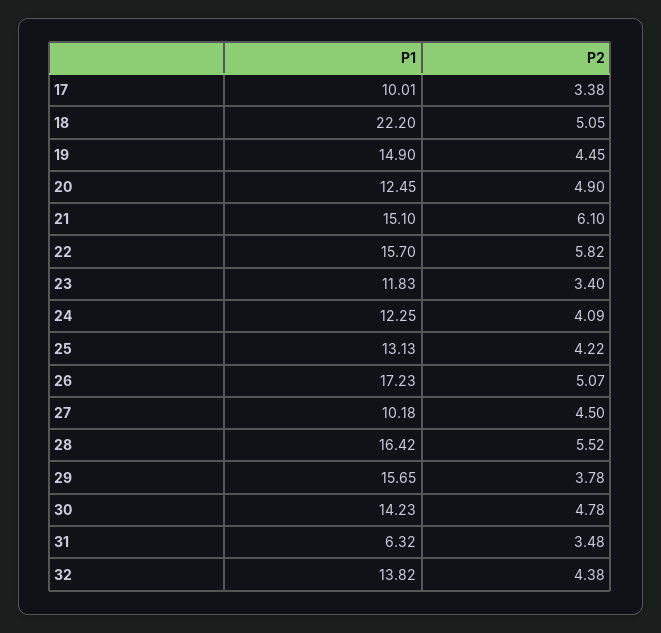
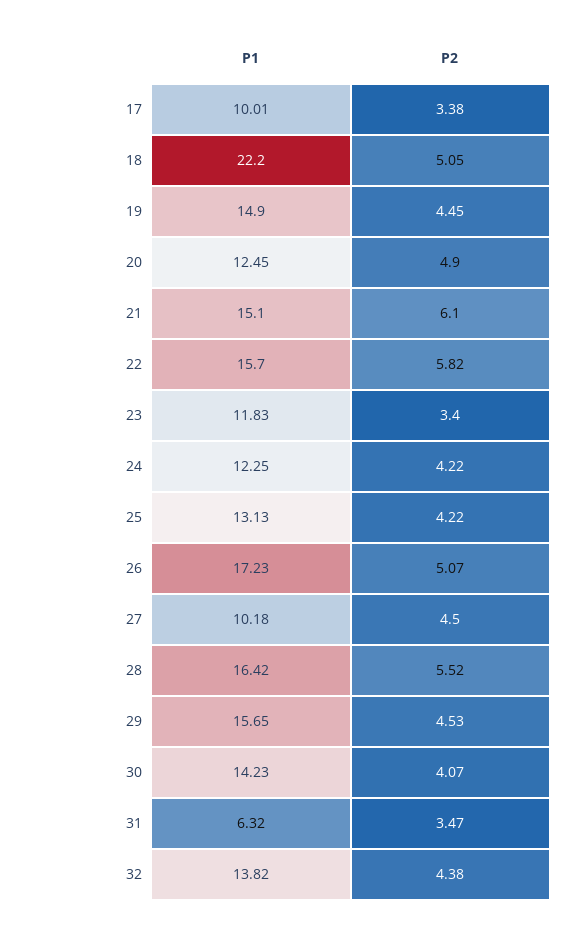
  {
    "P1": {
      "17": 10.01,
      "18": 22.2,
      "19": 14.9,
      "20": 12.45,
      "21": 15.1,
      "22": 15.7,
      "23": 11.83,
      "24": 12.25,
      "25": 13.13,
      "26": 17.23,
      "27": 10.18,
      "28": 16.42,
      "29": 15.65,
      "30": 14.23,
      "31": 6.32,
      "32": 13.82
    },
    "P2": {
      "17": 3.38,
      "18": 5.05,
      "19": 4.45,
      "20": 4.9,
      "21": 6.1,
      "22": 5.82,
      "23": 3.4,
-     "24": 4.09,
+     "24": 4.22,
      "25": 4.22,
      "26": 5.07,
      "27": 4.5,
      "28": 5.52,
-     "29": 3.78,
+     "29": 4.53,
-     "30": 4.78,
+     "30": 4.07,
-     "31": 3.48,
+     "31": 3.47,
      "32": 4.38
    }
  }

